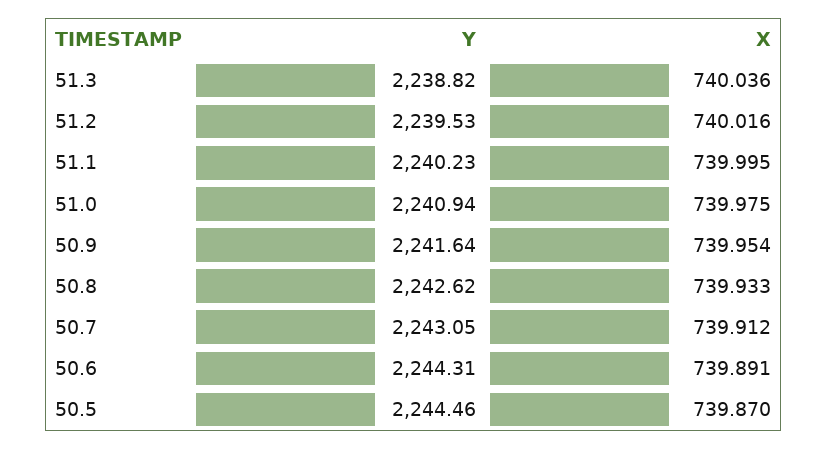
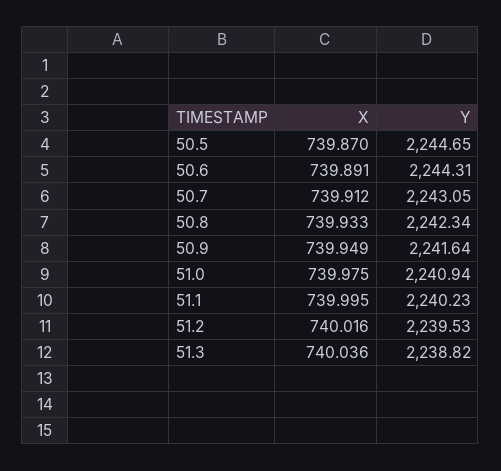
  {
    "Y": {
      "51.3": 2238.82,
      "51.2": 2239.53,
      "51.1": 2240.23,
      "51.0": 2240.94,
      "50.9": 2241.64,
-     "50.8": 2242.62,
+     "50.8": 2242.34,
      "50.7": 2243.05,
      "50.6": 2244.31,
-     "50.5": 2244.46
+     "50.5": 2244.65
    },
    "X": {
      "51.3": 740.036,
      "51.2": 740.016,
      "51.1": 739.995,
      "51.0": 739.975,
-     "50.9": 739.954,
+     "50.9": 739.949,
      "50.8": 739.933,
      "50.7": 739.912,
      "50.6": 739.891,
      "50.5": 739.87
    }
  }

